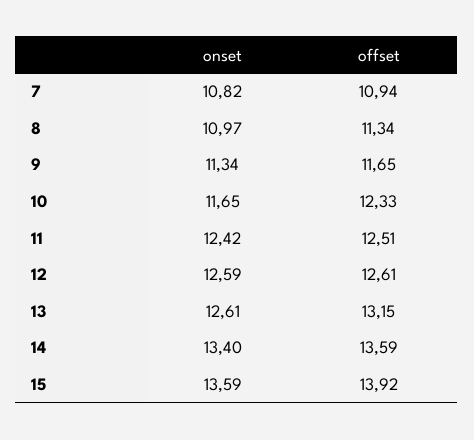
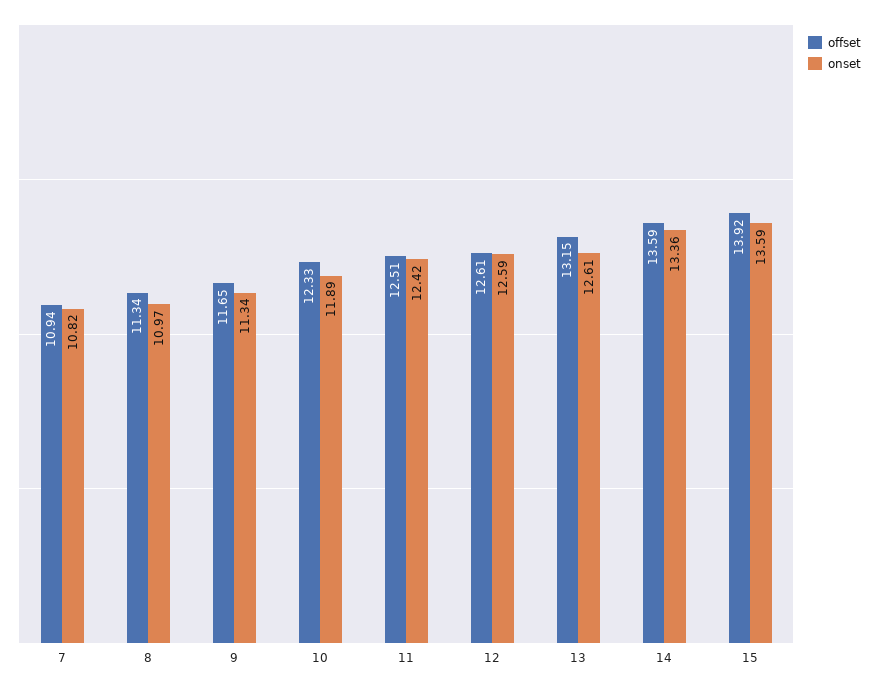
  {
    "onset": {
      "7": 10.82,
      "8": 10.97,
      "9": 11.34,
-     "10": 11.65,
+     "10": 11.89,
      "11": 12.42,
      "12": 12.59,
      "13": 12.61,
-     "14": 13.4,
+     "14": 13.36,
      "15": 13.59
    },
    "offset": {
      "7": 10.94,
      "8": 11.34,
      "9": 11.65,
      "10": 12.33,
      "11": 12.51,
      "12": 12.61,
      "13": 13.15,
      "14": 13.59,
      "15": 13.92
    }
  }

